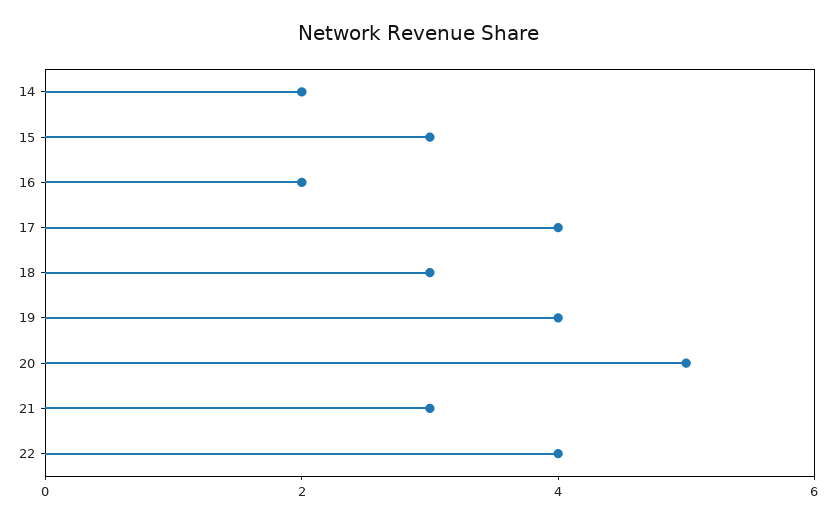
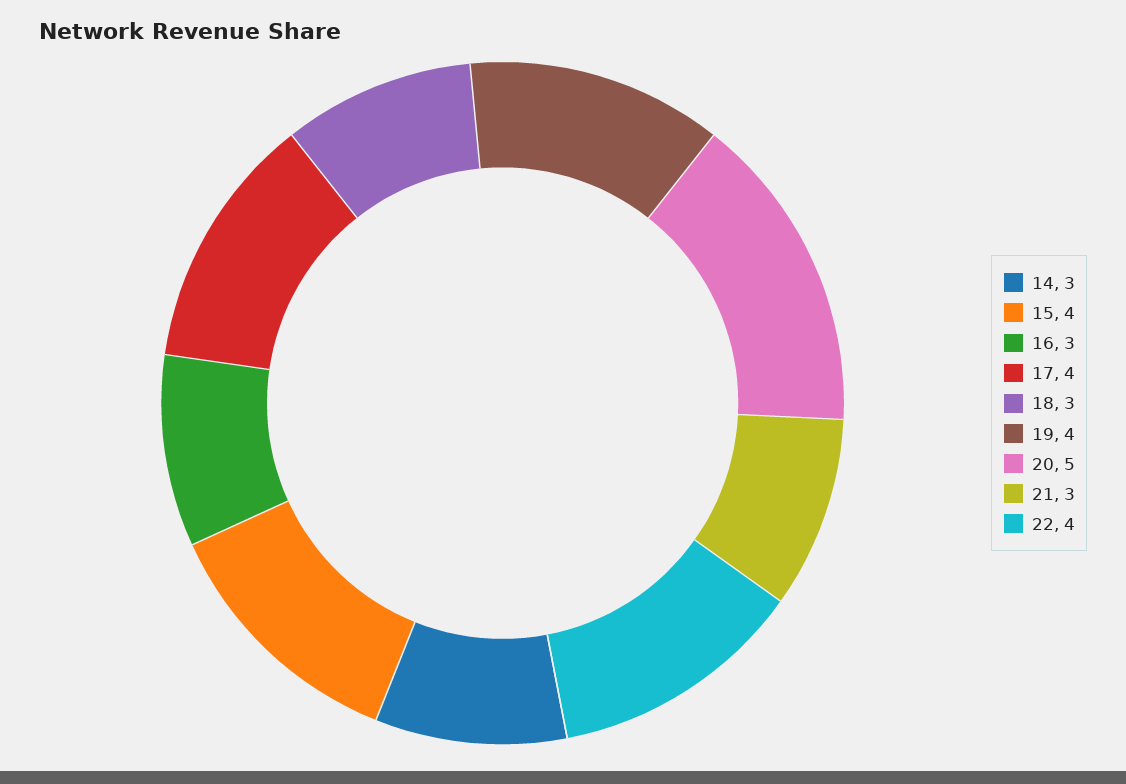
  {
-   "14": 2,
+   "14": 3,
-   "15": 3,
+   "15": 4,
-   "16": 2,
+   "16": 3,
    "17": 4,
    "18": 3,
    "19": 4,
    "20": 5,
    "21": 3,
    "22": 4
  }

